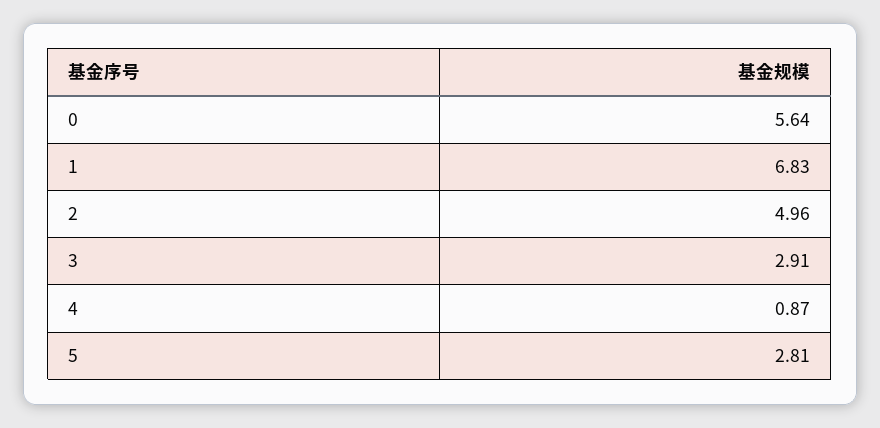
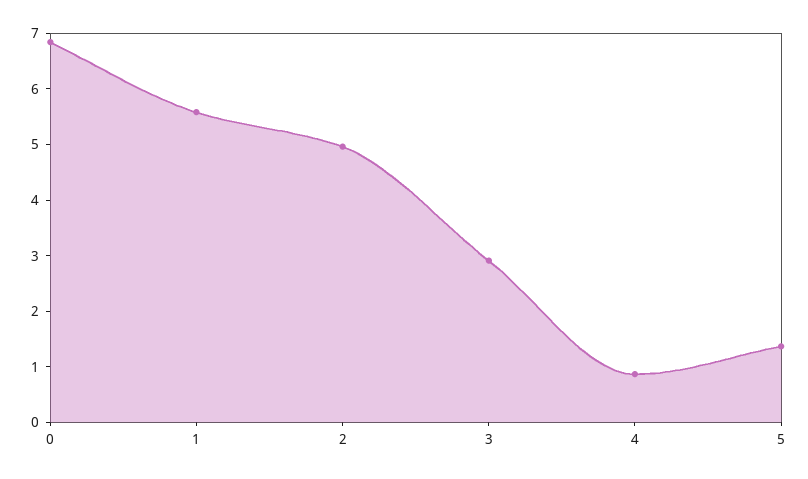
  {
-   "0": 5.64,
+   "0": 6.8,
-   "1": 6.83,
+   "1": 5.6,
    "2": 4.96,
    "3": 2.91,
    "4": 0.87,
-   "5": 2.81
+   "5": 1.4
  }

